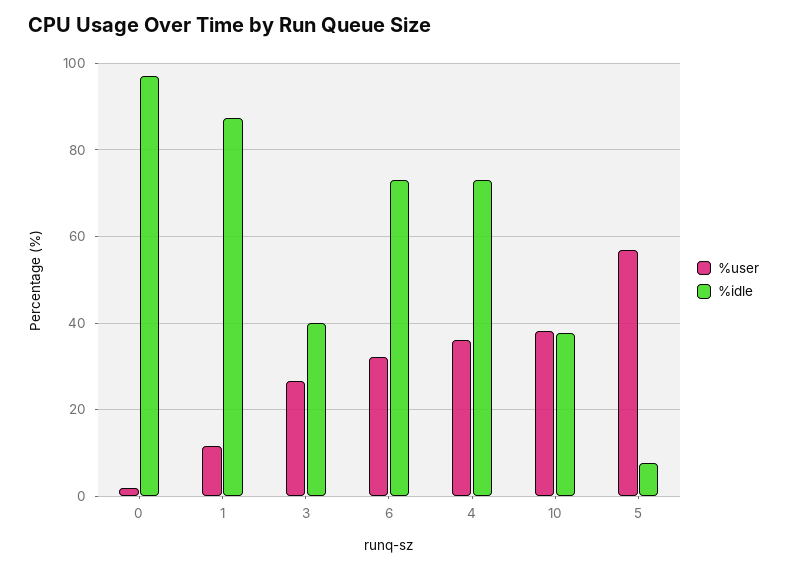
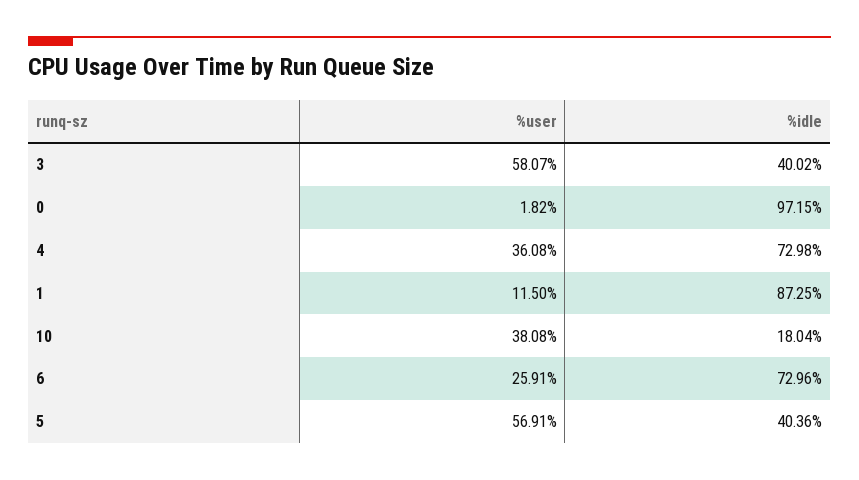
  {
    "%user": {
      "0": 1.82,
      "1": 11.5,
-     "3": 26,
+     "3": 58.07,
-     "6": 32,
+     "6": 25.91,
      "4": 36.08,
      "10": 38.08,
      "5": 56.91
    },
    "%idle": {
      "0": 97.15,
      "1": 87.25,
      "3": 40.02,
      "6": 72.96,
      "4": 72.98,
-     "10": 38,
+     "10": 18.04,
-     "5": 8
+     "5": 40.36
    }
  }

